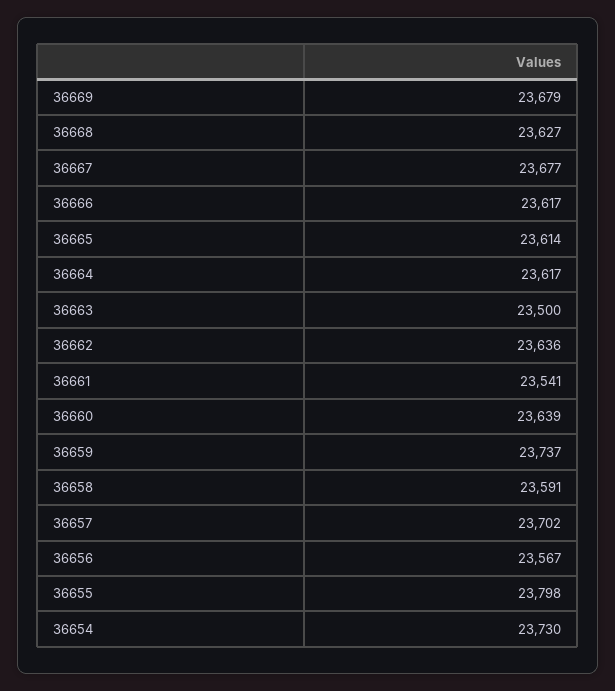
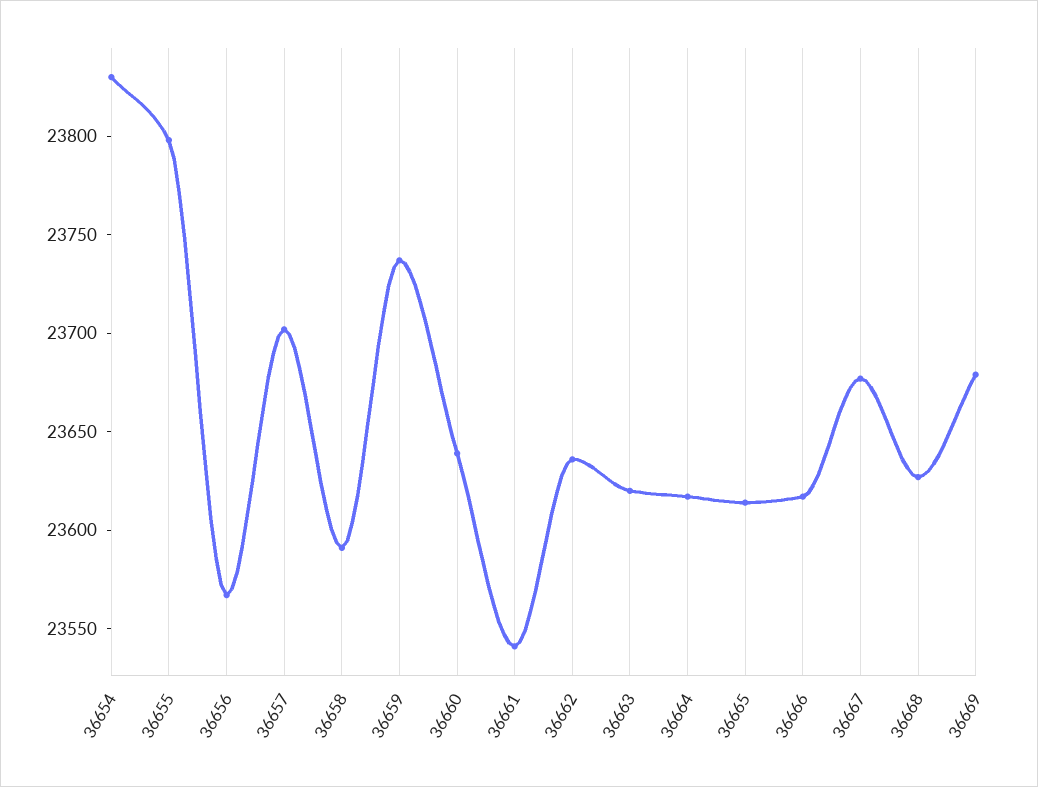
  {
    "36669": 23679,
    "36668": 23627,
    "36667": 23677,
    "36666": 23617,
    "36665": 23614,
    "36664": 23617,
-   "36663": 23500,
+   "36663": 23620,
    "36662": 23636,
    "36661": 23541,
    "36660": 23639,
    "36659": 23737,
    "36658": 23591,
    "36657": 23702,
    "36656": 23567,
    "36655": 23798,
-   "36654": 23730
+   "36654": 23830
  }

